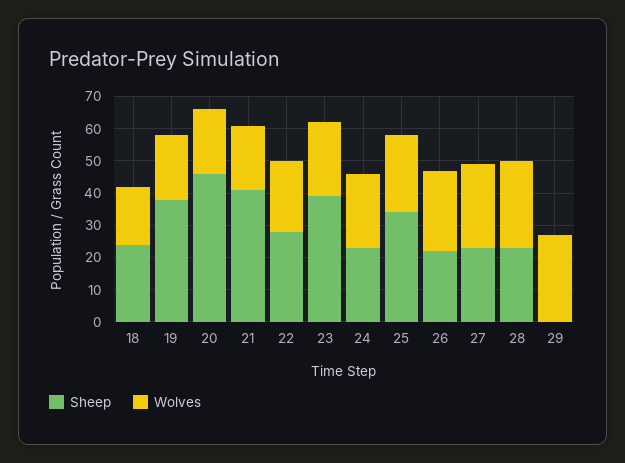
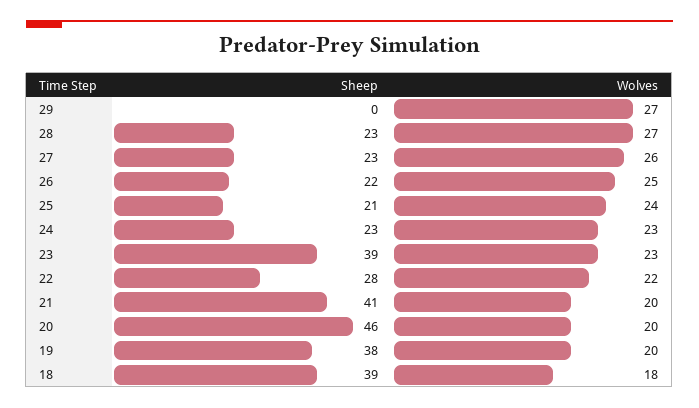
  {
    "Sheep": {
-     "18": 25,
+     "18": 39,
      "19": 38,
      "20": 46,
      "21": 41,
      "22": 28,
      "23": 39,
      "24": 23,
-     "25": 35,
+     "25": 21,
      "26": 22,
      "27": 23,
      "28": 23,
      "29": 0
    },
    "Wolves": {
      "18": 18,
      "19": 20,
      "20": 20,
      "21": 20,
      "22": 22,
      "23": 23,
      "24": 23,
      "25": 24,
      "26": 25,
      "27": 26,
      "28": 27,
      "29": 27
    }
  }

